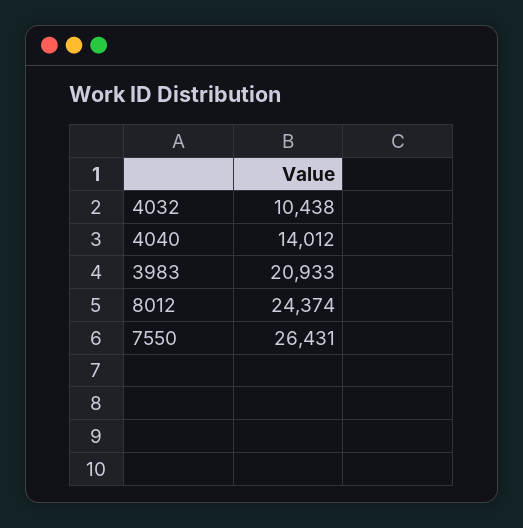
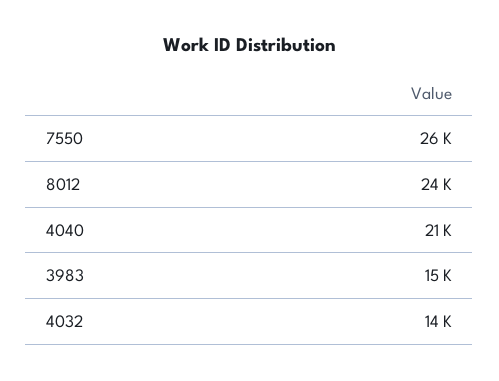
  {
-   "4032": 10438,
+   "4032": 14000,
-   "4040": 14012,
+   "4040": 21000,
-   "3983": 20933,
+   "3983": 15000,
    "8012": 24374,
    "7550": 26431
  }

